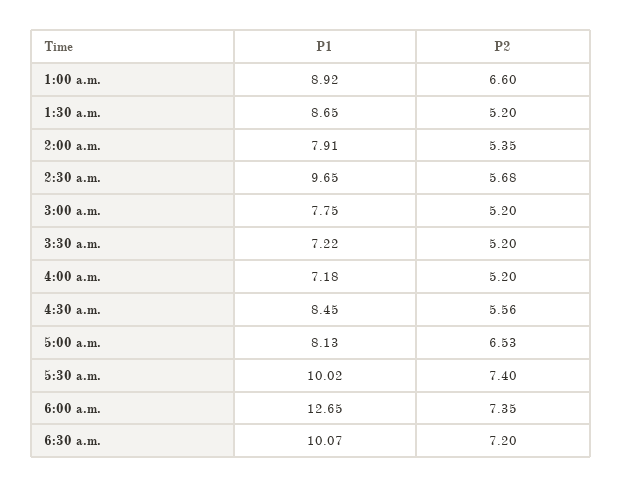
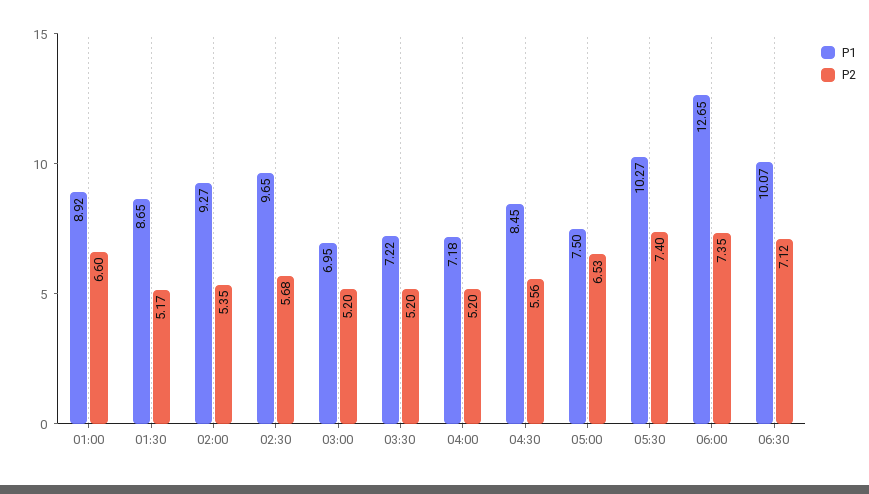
  {
    "P1": {
      "1:00 a.m.": 8.92,
      "1:30 a.m.": 8.65,
-     "2:00 a.m.": 7.91,
+     "2:00 a.m.": 9.27,
      "2:30 a.m.": 9.65,
-     "3:00 a.m.": 7.75,
+     "3:00 a.m.": 6.95,
      "3:30 a.m.": 7.22,
      "4:00 a.m.": 7.18,
      "4:30 a.m.": 8.45,
-     "5:00 a.m.": 8.13,
+     "5:00 a.m.": 7.5,
-     "5:30 a.m.": 10.02,
+     "5:30 a.m.": 10.27,
      "6:00 a.m.": 12.65,
      "6:30 a.m.": 10.07
    },
    "P2": {
      "1:00 a.m.": 6.6,
-     "1:30 a.m.": 5.2,
+     "1:30 a.m.": 5.17,
      "2:00 a.m.": 5.35,
      "2:30 a.m.": 5.68,
      "3:00 a.m.": 5.2,
      "3:30 a.m.": 5.2,
      "4:00 a.m.": 5.2,
      "4:30 a.m.": 5.56,
      "5:00 a.m.": 6.53,
      "5:30 a.m.": 7.4,
      "6:00 a.m.": 7.35,
-     "6:30 a.m.": 7.2
+     "6:30 a.m.": 7.12
    }
  }

